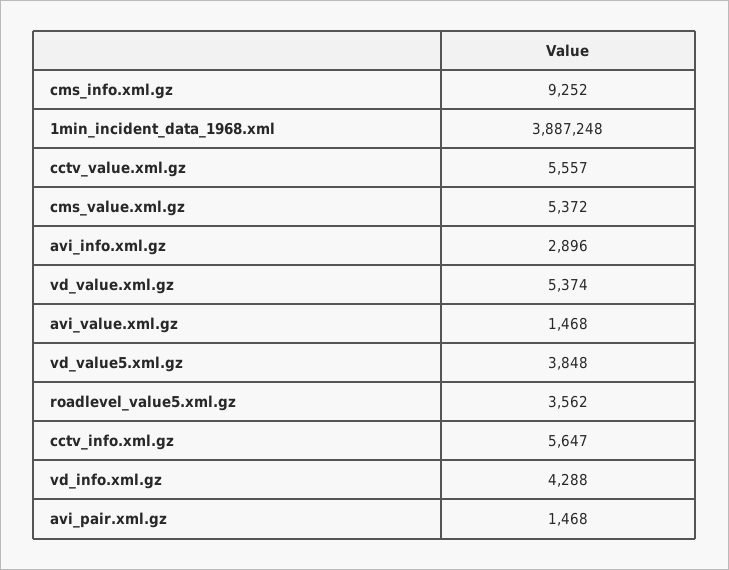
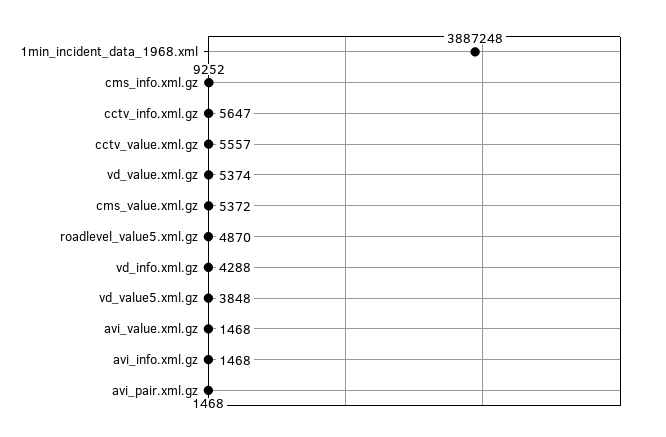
  {
    "cms_info.xml.gz": 9252,
    "1min_incident_data_1968.xml": 3887248,
    "cctv_value.xml.gz": 5557,
    "cms_value.xml.gz": 5372,
-   "avi_info.xml.gz": 2896,
+   "avi_info.xml.gz": 1468,
    "vd_value.xml.gz": 5374,
    "avi_value.xml.gz": 1468,
    "vd_value5.xml.gz": 3848,
-   "roadlevel_value5.xml.gz": 3562,
+   "roadlevel_value5.xml.gz": 4870,
    "cctv_info.xml.gz": 5647,
    "vd_info.xml.gz": 4288,
    "avi_pair.xml.gz": 1468
  }

